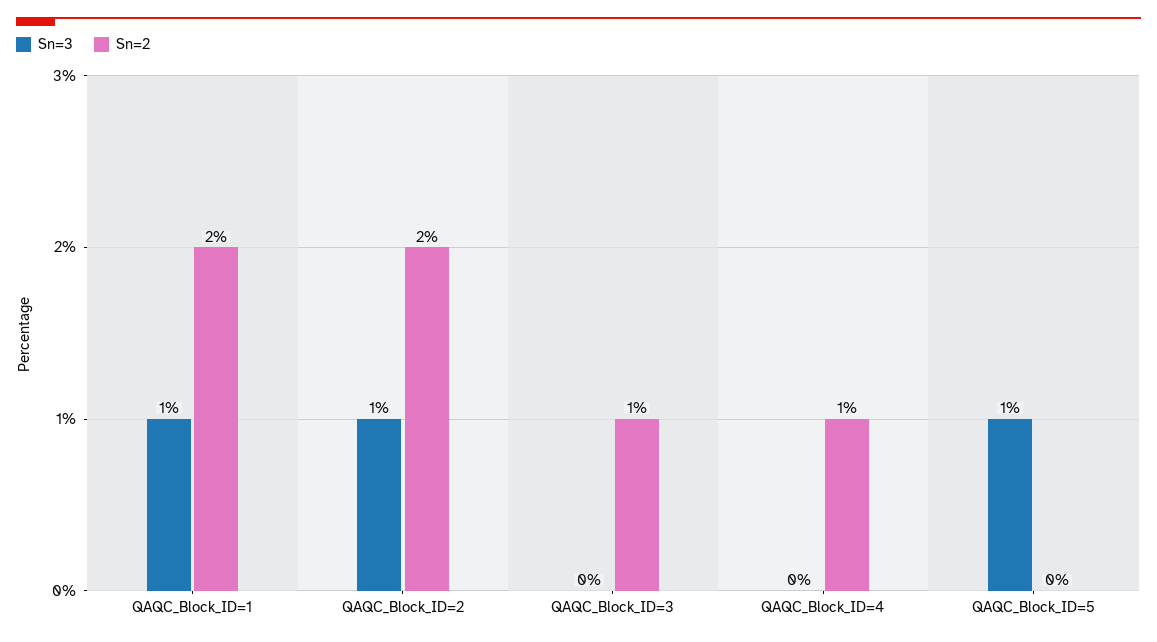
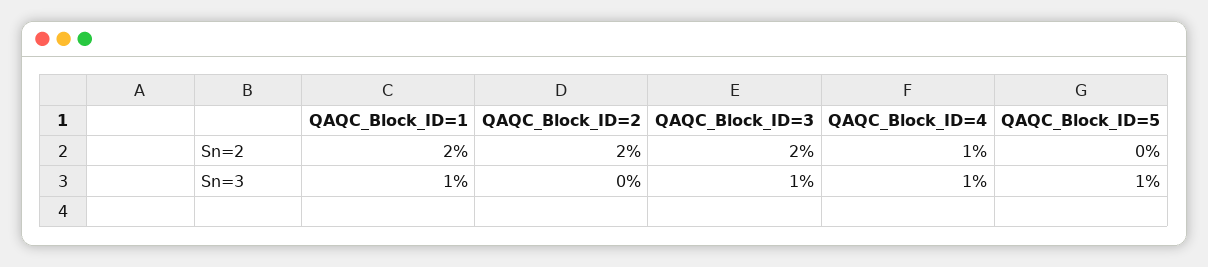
  {
    "Sn=3": {
      "QAQC_Block_ID=1": 1,
-     "QAQC_Block_ID=2": 1,
+     "QAQC_Block_ID=2": 0,
-     "QAQC_Block_ID=3": 0,
+     "QAQC_Block_ID=3": 1,
-     "QAQC_Block_ID=4": 0,
+     "QAQC_Block_ID=4": 1,
      "QAQC_Block_ID=5": 1
    },
    "Sn=2": {
      "QAQC_Block_ID=1": 2,
      "QAQC_Block_ID=2": 2,
-     "QAQC_Block_ID=3": 1,
+     "QAQC_Block_ID=3": 2,
      "QAQC_Block_ID=4": 1,
      "QAQC_Block_ID=5": 0
    }
  }

